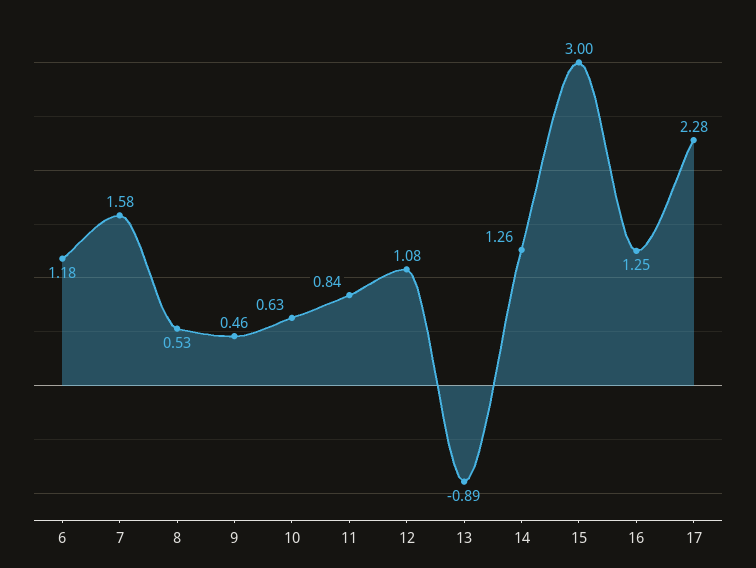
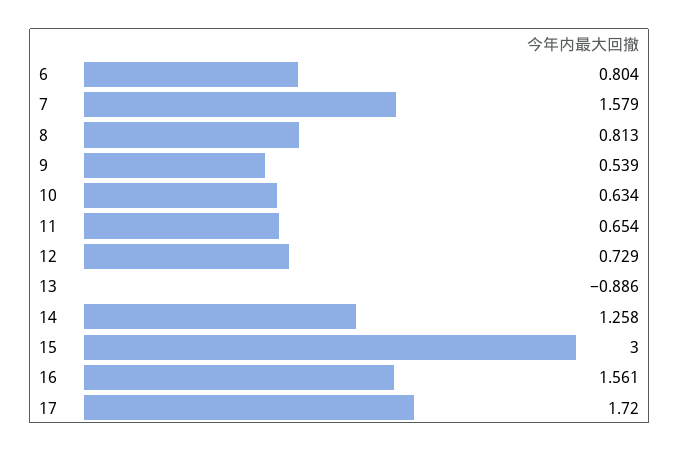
  {
-   "6": 1.18,
+   "6": 0.804,
    "7": 1.579,
-   "8": 0.53,
+   "8": 0.813,
-   "9": 0.46,
+   "9": 0.539,
    "10": 0.634,
-   "11": 0.84,
+   "11": 0.654,
-   "12": 1.08,
+   "12": 0.729,
    "13": -0.886,
    "14": 1.258,
    "15": 3,
-   "16": 1.25,
+   "16": 1.561,
-   "17": 2.28
+   "17": 1.72
  }

